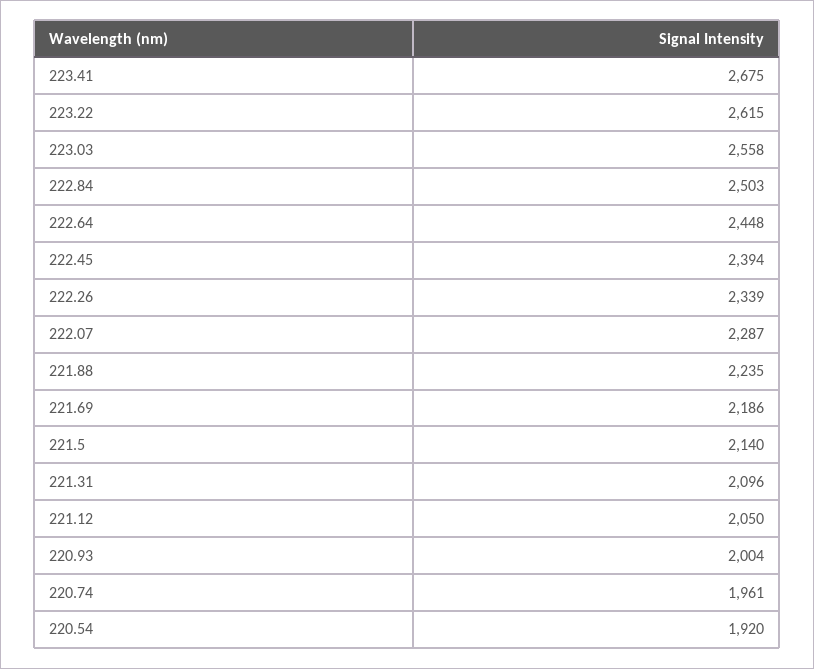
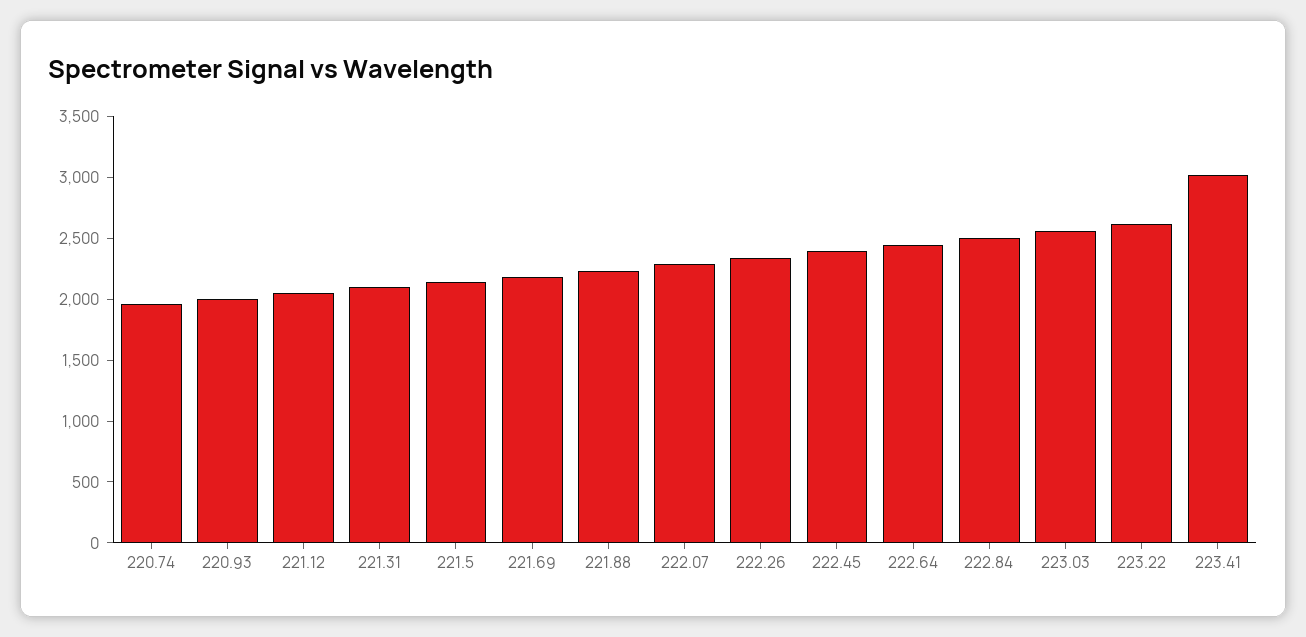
  {
-   "223.41": 2675,
+   "223.41": 3000,
    "223.22": 2615,
    "223.03": 2558,
    "222.84": 2503,
    "222.64": 2448,
    "222.45": 2394,
    "222.26": 2339,
    "222.07": 2287,
    "221.88": 2235,
    "221.69": 2186,
    "221.5": 2140,
    "221.31": 2096,
    "221.12": 2050,
    "220.93": 2004,
-   "220.74": 1961,
+   "220.74": 1961
-   "220.54": 1920
  }

